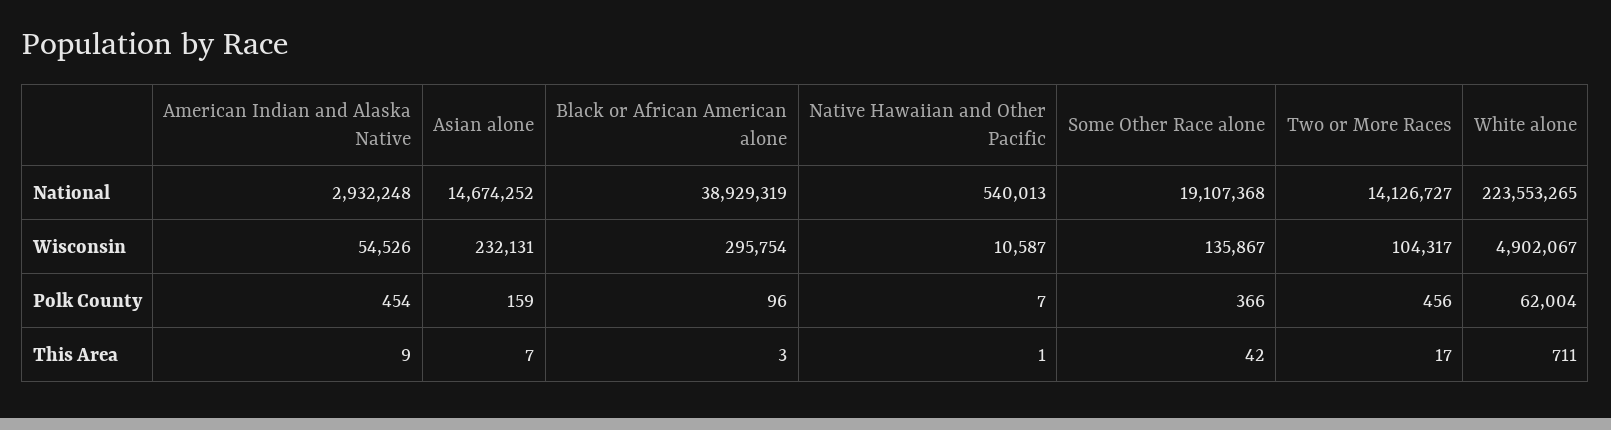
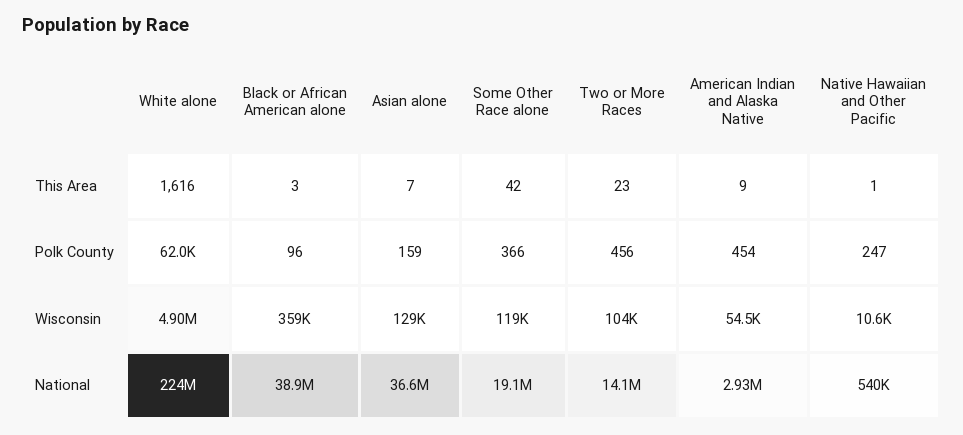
  {
    "American Indian and Alaska Native": {
      "National": 2932248,
      "Wisconsin": 54526,
      "Polk County": 454,
      "This Area": 9
    },
    "Asian alone": {
-     "National": 14674252,
+     "National": 36600000,
-     "Wisconsin": 232131,
+     "Wisconsin": 129000,
      "Polk County": 159,
      "This Area": 7
    },
    "Black or African American alone": {
      "National": 38929319,
-     "Wisconsin": 295754,
+     "Wisconsin": 359000,
      "Polk County": 96,
      "This Area": 3
    },
    "Native Hawaiian and Other Pacific": {
      "National": 540013,
      "Wisconsin": 10587,
-     "Polk County": 7,
+     "Polk County": 247,
      "This Area": 1
    },
    "Some Other Race alone": {
      "National": 19107368,
-     "Wisconsin": 135867,
+     "Wisconsin": 119000,
      "Polk County": 366,
      "This Area": 42
    },
    "Two or More Races": {
      "National": 14126727,
      "Wisconsin": 104317,
      "Polk County": 456,
-     "This Area": 17
+     "This Area": 23
    },
    "White alone": {
      "National": 223553265,
      "Wisconsin": 4902067,
      "Polk County": 62004,
-     "This Area": 711
+     "This Area": 1616
    }
  }

